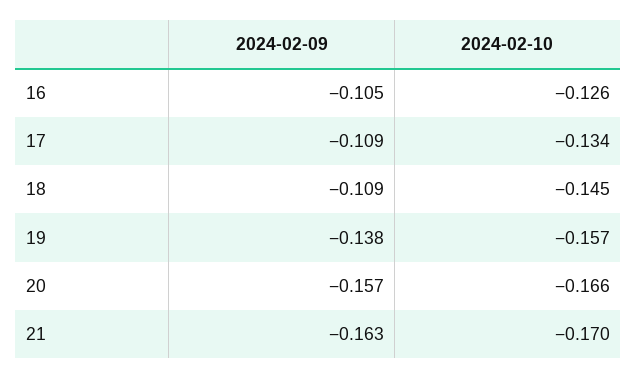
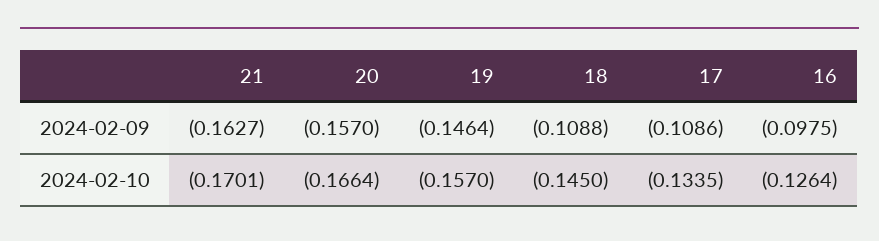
  {
    "2024-02-09": {
-     "16": -0.105,
+     "16": -0.0975,
      "17": -0.1086,
      "18": -0.1088,
-     "19": -0.138,
+     "19": -0.1464,
      "20": -0.157,
      "21": -0.1627
    },
    "2024-02-10": {
      "16": -0.1264,
      "17": -0.1335,
      "18": -0.145,
      "19": -0.157,
      "20": -0.1664,
      "21": -0.1701
    }
  }

